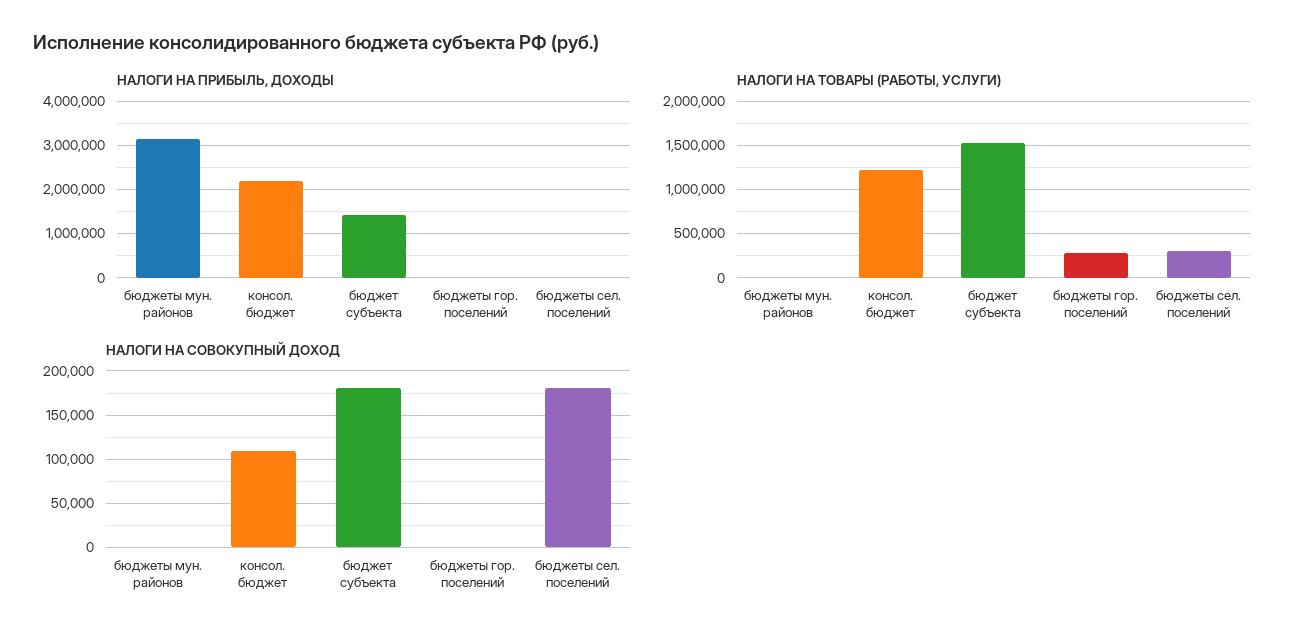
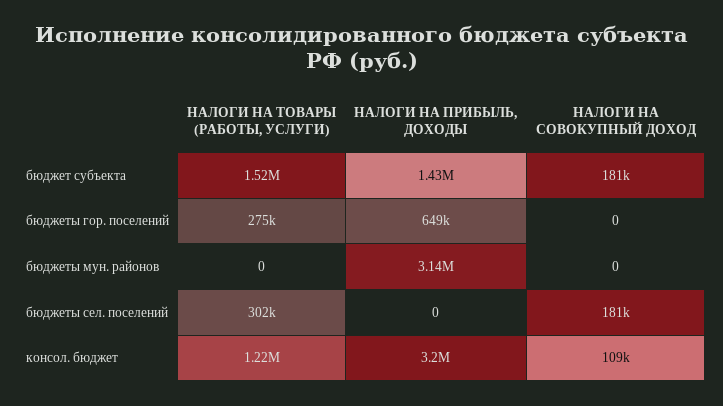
  {
    "НАЛОГИ НА ПРИБЫЛЬ, ДОХОДЫ": {
      "бюджеты мун. районов": 3140000,
-     "консол. бюджет": 2200000,
+     "консол. бюджет": 3200000,
      "бюджет субъекта": 1430000,
-     "бюджеты гор. поселений": 0,
+     "бюджеты гор. поселений": 649000,
      "бюджеты сел. поселений": 0
    },
    "НАЛОГИ НА ТОВАРЫ (РАБОТЫ, УСЛУГИ)": {
      "бюджеты мун. районов": 0,
      "консол. бюджет": 1220000,
      "бюджет субъекта": 1520000,
      "бюджеты гор. поселений": 275000,
      "бюджеты сел. поселений": 302000
    },
    "НАЛОГИ НА СОВОКУПНЫЙ ДОХОД": {
      "бюджеты мун. районов": 0,
      "консол. бюджет": 109000,
      "бюджет субъекта": 181000,
      "бюджеты гор. поселений": 0,
      "бюджеты сел. поселений": 181000
    }
  }

